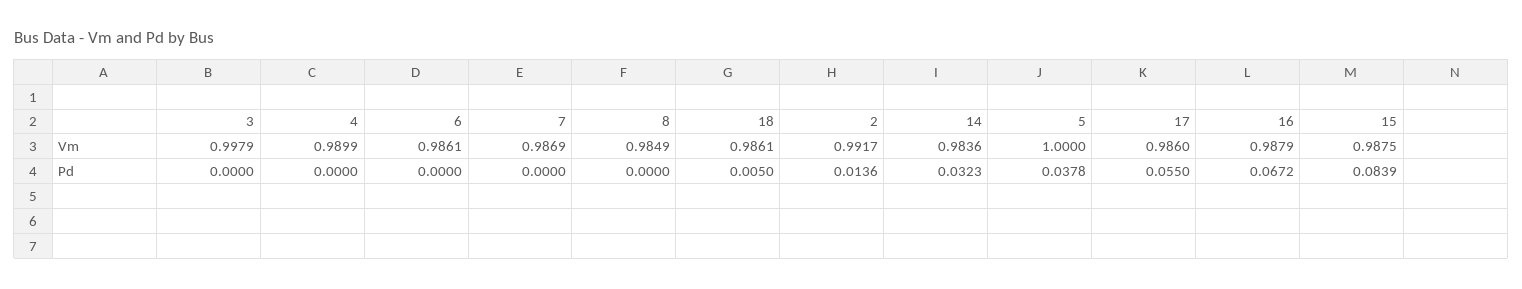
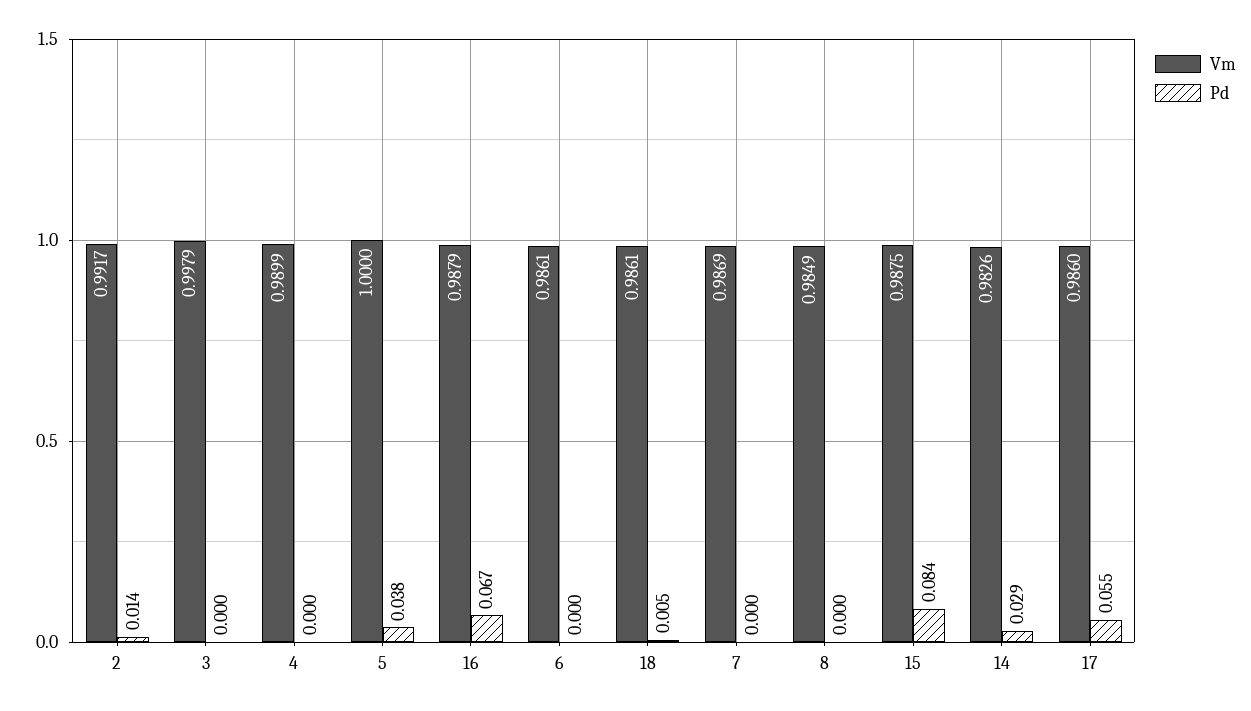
  {
    "Vm": {
      "3": 0.9979,
      "4": 0.9899,
      "6": 0.9861,
      "7": 0.9869,
      "8": 0.9849,
      "18": 0.9861,
      "2": 0.9917,
-     "14": 0.9836,
+     "14": 0.9826,
      "5": 1,
      "17": 0.986,
      "16": 0.9879,
      "15": 0.9875
    },
    "Pd": {
      "3": 0,
      "4": 0,
      "6": 0,
      "7": 0,
      "8": 0,
      "18": 0.005,
      "2": 0.0136,
-     "14": 0.0323,
+     "14": 0.029,
      "5": 0.0378,
      "17": 0.055,
      "16": 0.0672,
      "15": 0.0839
    }
  }

